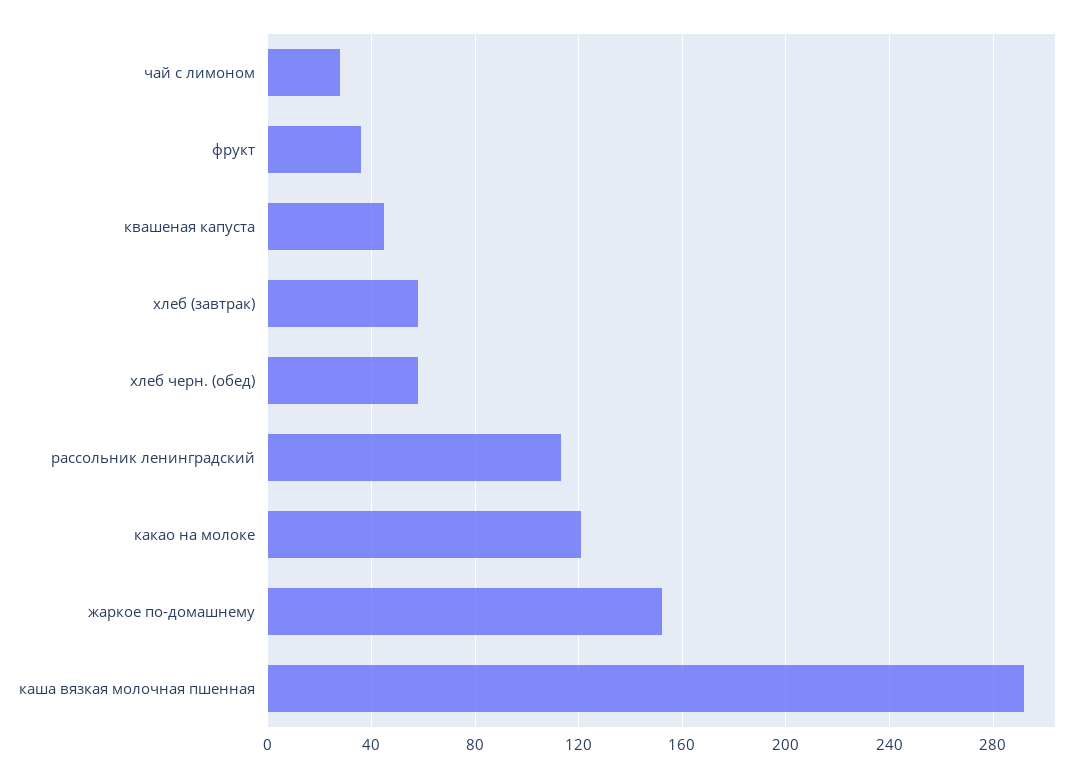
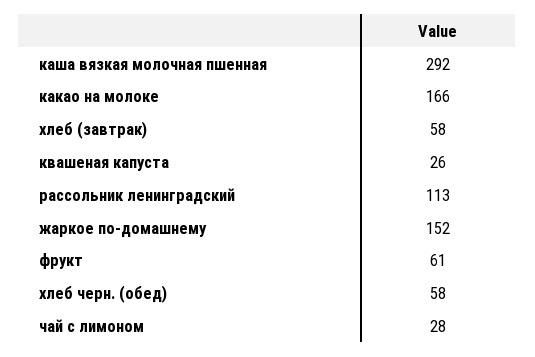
  {
    "чай с лимоном": 28,
-   "фрукт": 35,
+   "фрукт": 61,
-   "квашеная капуста": 45,
+   "квашеная капуста": 26,
    "хлеб (завтрак)": 58,
    "хлеб черн. (обед)": 58,
    "рассольник ленинградский": 113,
-   "какао на молоке": 120,
+   "какао на молоке": 166,
    "жаркое по-домашнему": 152,
    "каша вязкая молочная пшенная": 292
  }

